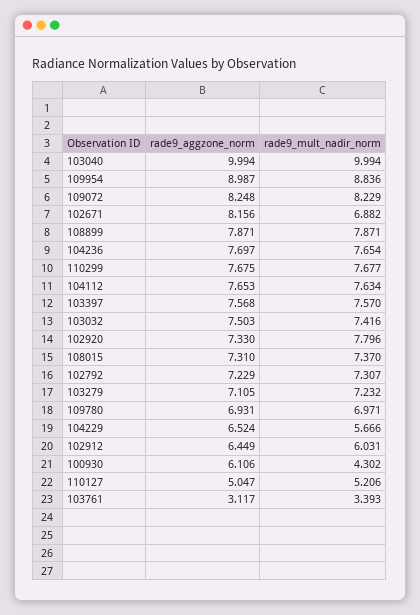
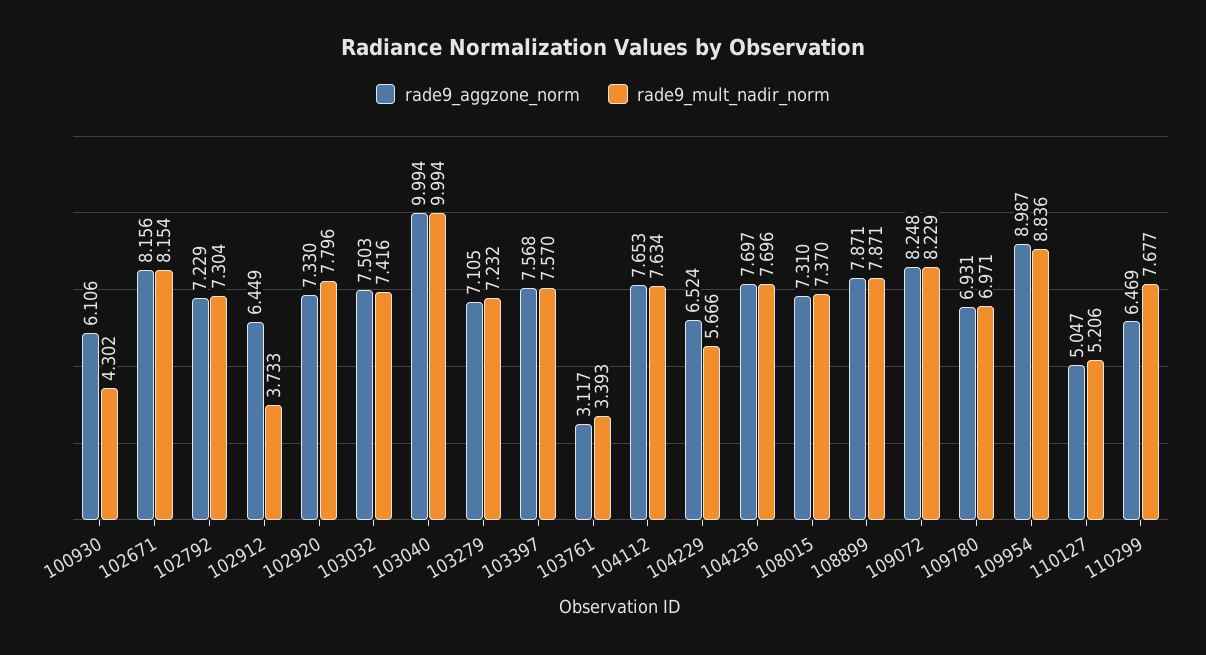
  {
    "rade9_aggzone_norm": {
      "103040": 9.994,
      "109954": 8.987,
      "109072": 8.248,
      "102671": 8.156,
      "108899": 7.871,
      "104236": 7.697,
-     "110299": 7.675,
+     "110299": 6.469,
      "104112": 7.653,
      "103397": 7.568,
      "103032": 7.503,
      "102920": 7.33,
      "108015": 7.31,
      "102792": 7.229,
      "103279": 7.105,
      "109780": 6.931,
      "104229": 6.524,
      "102912": 6.449,
      "100930": 6.106,
      "110127": 5.047,
      "103761": 3.117
    },
    "rade9_mult_nadir_norm": {
      "103040": 9.994,
      "109954": 8.836,
      "109072": 8.229,
-     "102671": 6.882,
+     "102671": 8.154,
      "108899": 7.871,
-     "104236": 7.654,
+     "104236": 7.696,
      "110299": 7.677,
      "104112": 7.634,
      "103397": 7.57,
      "103032": 7.416,
      "102920": 7.796,
      "108015": 7.37,
-     "102792": 7.307,
+     "102792": 7.304,
      "103279": 7.232,
      "109780": 6.971,
      "104229": 5.666,
-     "102912": 6.031,
+     "102912": 3.733,
      "100930": 4.302,
      "110127": 5.206,
      "103761": 3.393
    }
  }

